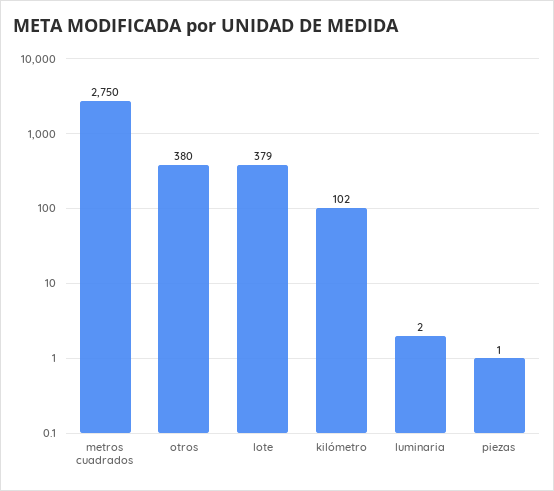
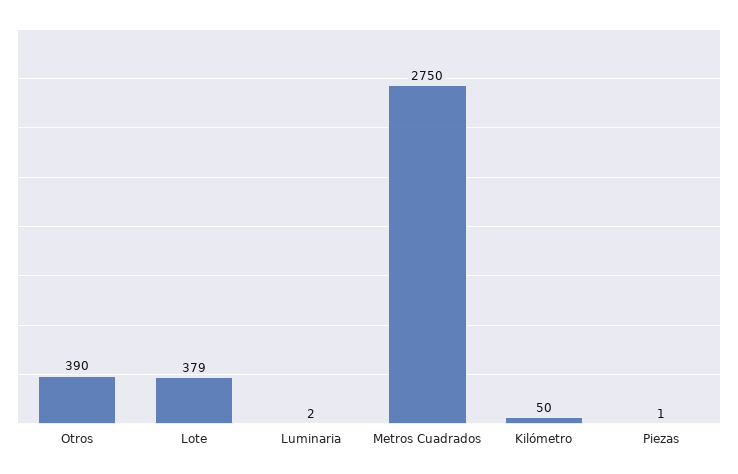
  {
    "metros cuadrados": 2750,
-   "otros": 380,
+   "otros": 390,
    "lote": 379,
-   "kilómetro": 102,
+   "kilómetro": 50,
    "luminaria": 2,
    "piezas": 1
  }

